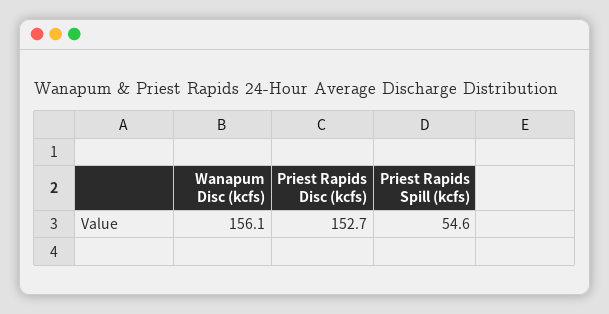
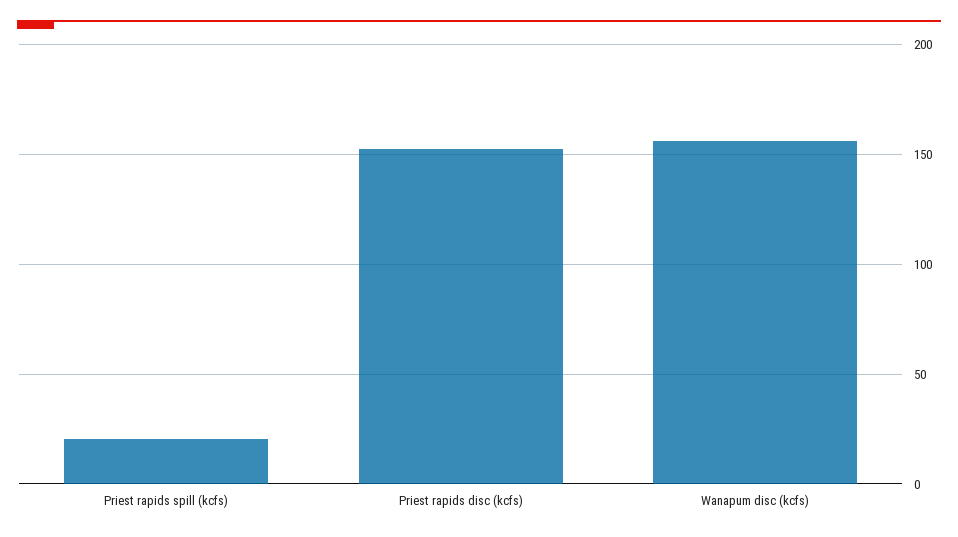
  {
    "Wanapum Disc (kcfs)": 156.1,
    "Priest Rapids Disc (kcfs)": 152.7,
-   "Priest Rapids Spill (kcfs)": 54.6
+   "Priest Rapids Spill (kcfs)": 20
  }

